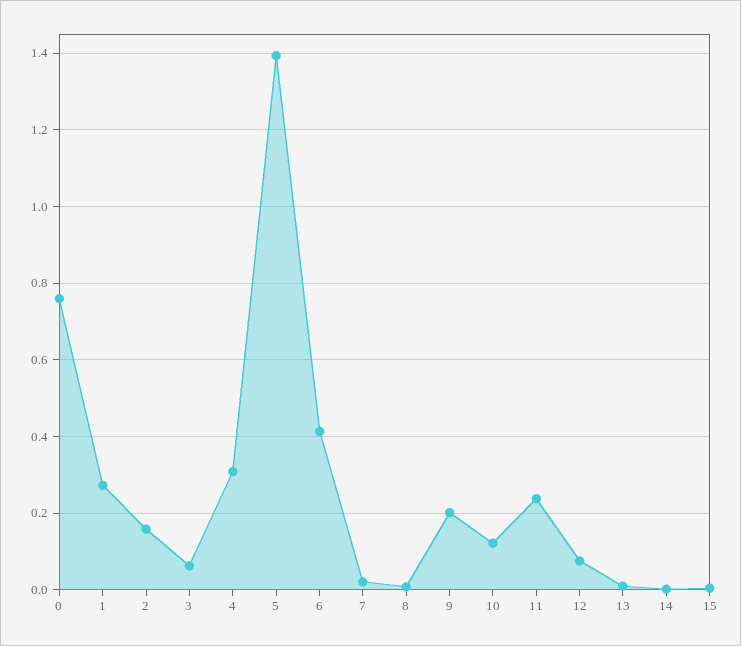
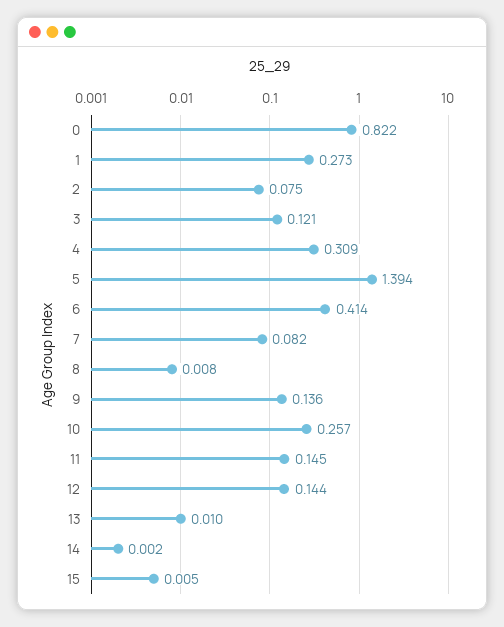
  {
-   "0": 0.76,
+   "0": 0.822,
    "1": 0.273,
-   "2": 0.16,
+   "2": 0.075,
-   "3": 0.06,
+   "3": 0.121,
    "4": 0.309,
    "5": 1.394,
    "6": 0.414,
-   "7": 0.02,
+   "7": 0.082,
    "8": 0.008,
-   "9": 0.2,
+   "9": 0.136,
-   "10": 0.12,
+   "10": 0.257,
-   "11": 0.24,
+   "11": 0.145,
-   "12": 0.08,
+   "12": 0.144,
    "13": 0.01,
    "14": 0.002,
    "15": 0.005
  }

